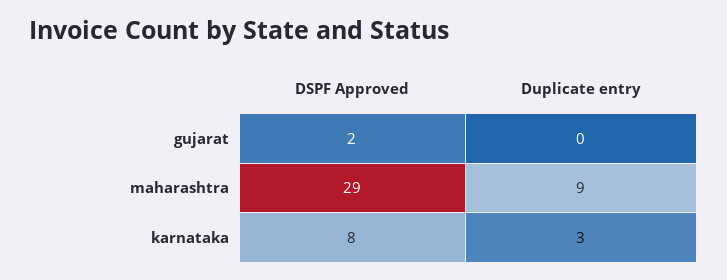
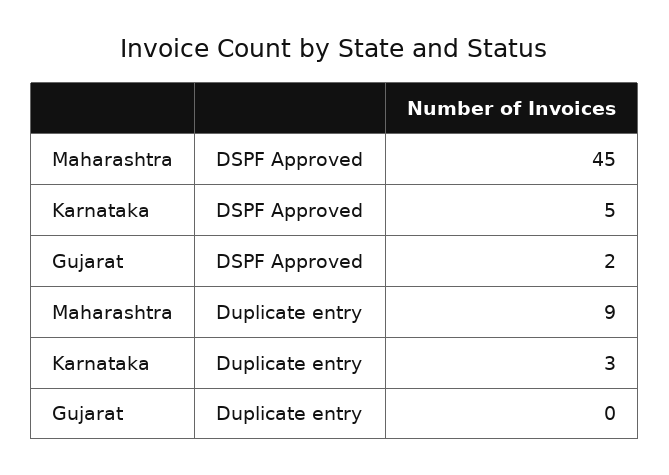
  {
    "DSPF Approved": {
      "gujarat": 2,
-     "maharashtra": 29,
+     "maharashtra": 45,
-     "karnataka": 8
+     "karnataka": 5
    },
    "Duplicate entry": {
      "gujarat": 0,
      "maharashtra": 9,
      "karnataka": 3
    }
  }

